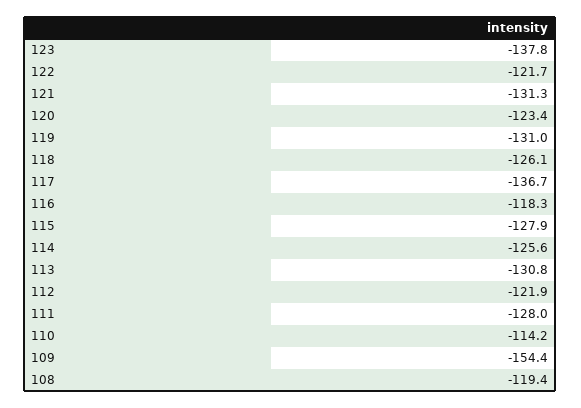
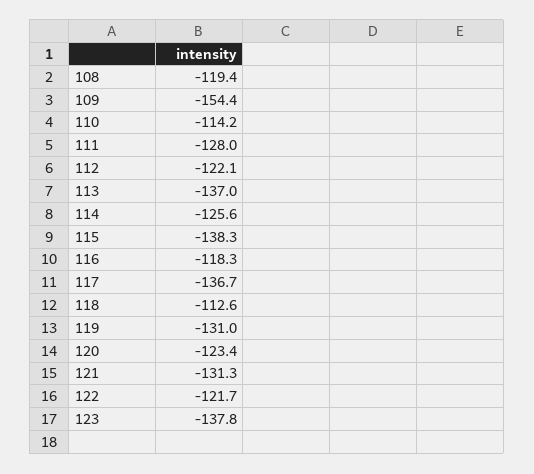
  {
    "123": -137.8,
    "122": -121.7,
    "121": -131.3,
    "120": -123.4,
    "119": -131,
-   "118": -126.1,
+   "118": -112.6,
    "117": -136.7,
    "116": -118.3,
-   "115": -127.9,
+   "115": -138.3,
    "114": -125.6,
-   "113": -130.8,
+   "113": -137,
-   "112": -121.9,
+   "112": -122.1,
    "111": -128,
    "110": -114.2,
    "109": -154.4,
    "108": -119.4
  }

